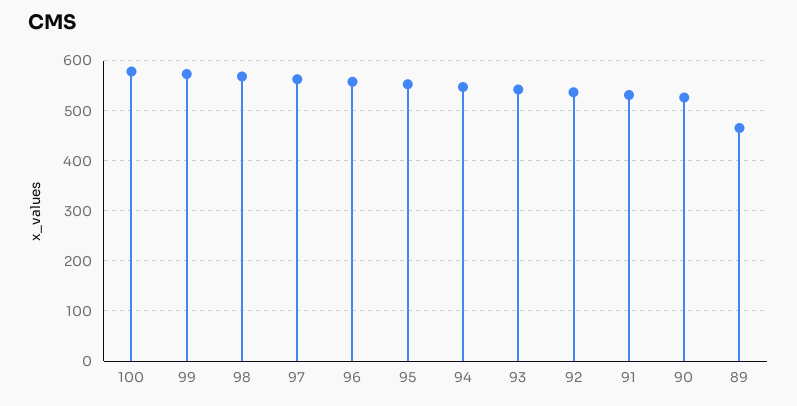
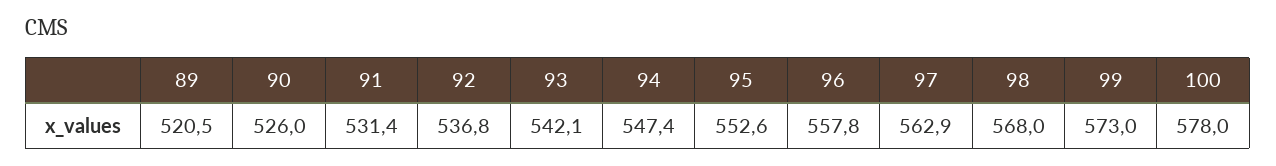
  {
    "100": 578,
    "99": 573,
    "98": 568,
    "97": 562.9,
    "96": 557.8,
    "95": 552.6,
    "94": 547.4,
    "93": 542.1,
    "92": 536.8,
    "91": 531.4,
    "90": 526,
-   "89": 460
+   "89": 520.5
  }

